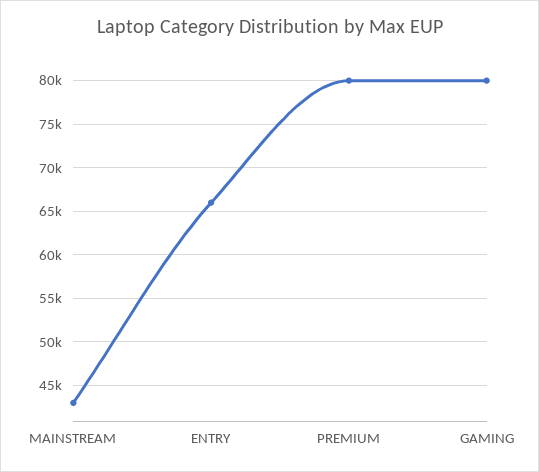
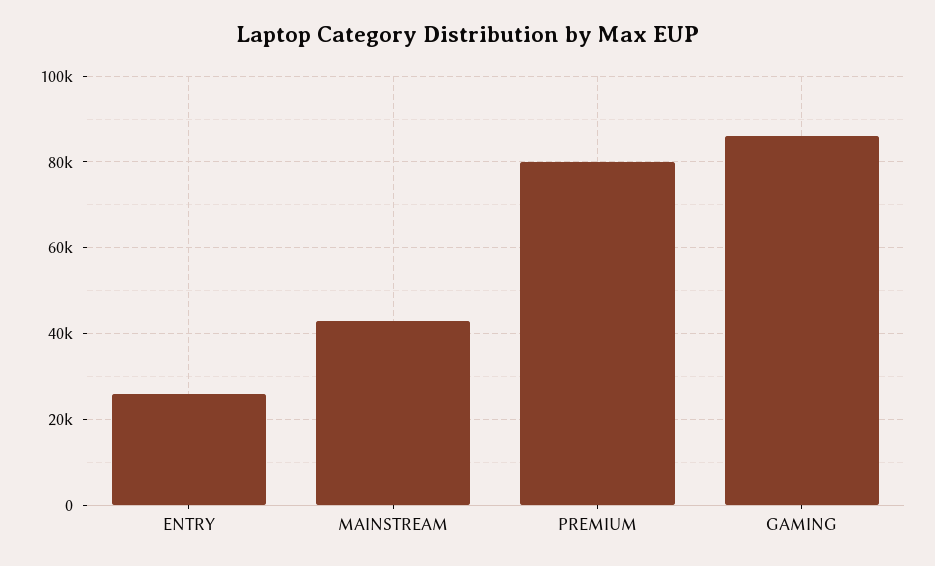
  {
    "MAINSTREAM": 43000,
-   "ENTRY": 66000,
+   "ENTRY": 26000,
    "PREMIUM": 80000,
-   "GAMING": 80000
+   "GAMING": 86000
  }

